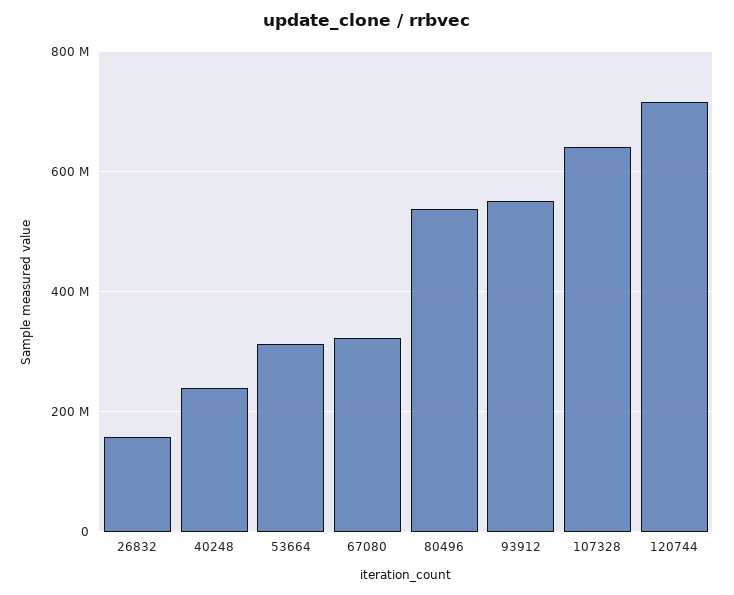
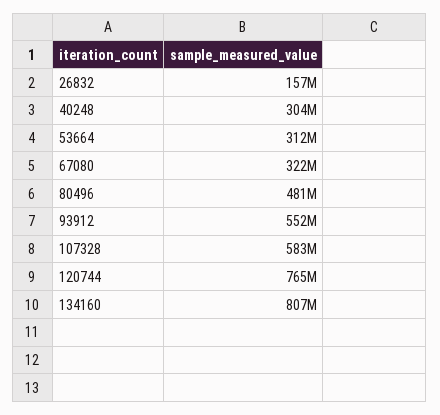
  {
    "26832": 157000000,
-   "40248": 240000000,
+   "40248": 304000000,
    "53664": 312000000,
    "67080": 322000000,
-   "80496": 540000000,
+   "80496": 481000000,
    "93912": 552000000,
-   "107328": 640000000,
+   "107328": 583000000,
-   "120744": 720000000
+   "120744": 765000000,
+   "134160": 807000000
  }

